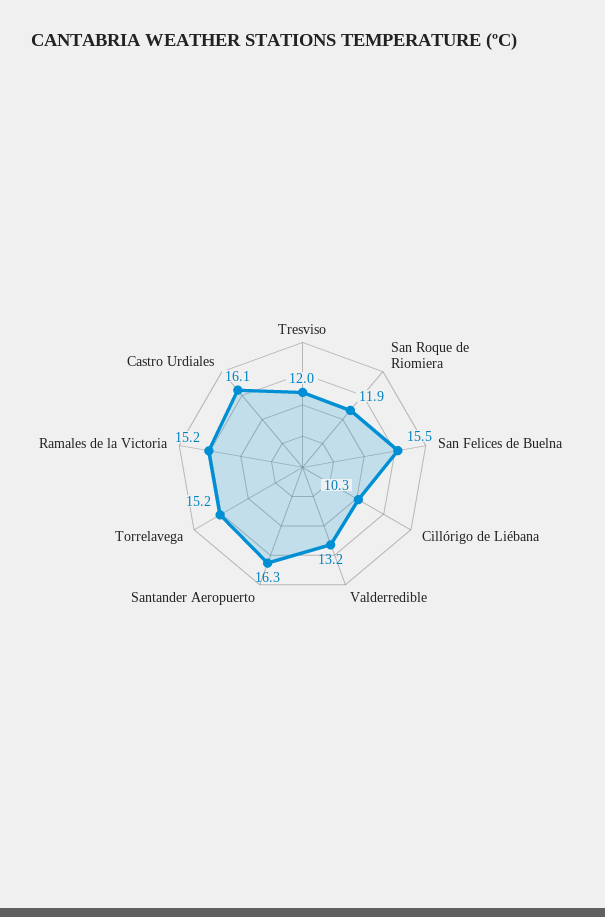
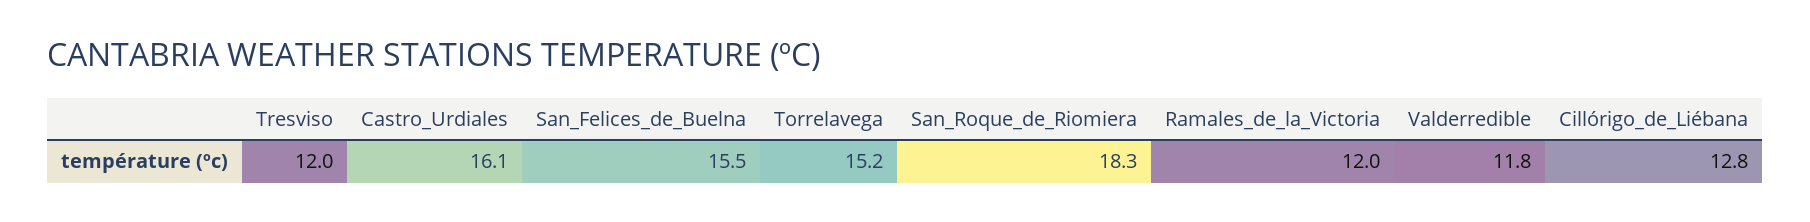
  {
    "Tresviso": 12,
-   "San Roque de Riomiera": 11.9,
+   "San Roque de Riomiera": 18.3,
    "San Felices de Buelna": 15.5,
-   "Cillórigo de Liébana": 10.3,
+   "Cillórigo de Liébana": 12.8,
-   "Valderredible": 13.2,
+   "Valderredible": 11.8,
-   "Santander Aeropuerto": 16.3,
    "Torrelavega": 15.2,
-   "Ramales de la Victoria": 15.2,
+   "Ramales de la Victoria": 12,
    "Castro Urdiales": 16.1
  }

